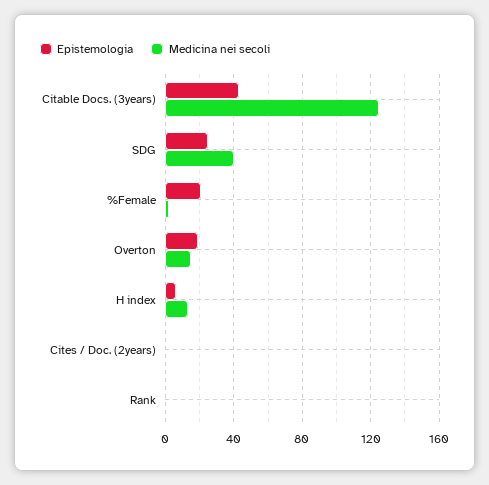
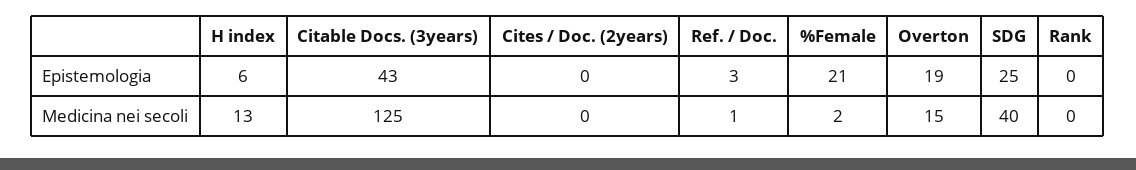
  {
    "Epistemologia": {
      "Citable Docs. (3years)": 43,
      "SDG": 25,
      "%Female": 21,
      "Overton": 19,
      "H index": 6,
      "Cites / Doc. (2years)": 0,
-     "Rank": 0
+     "Rank": 0,
+     "Ref. / Doc.": 3
    },
    "Medicina nei secoli": {
      "Citable Docs. (3years)": 125,
      "SDG": 40,
      "%Female": 2,
      "Overton": 15,
      "H index": 13,
      "Cites / Doc. (2years)": 0,
-     "Rank": 0
+     "Rank": 0,
+     "Ref. / Doc.": 1
    }
  }

